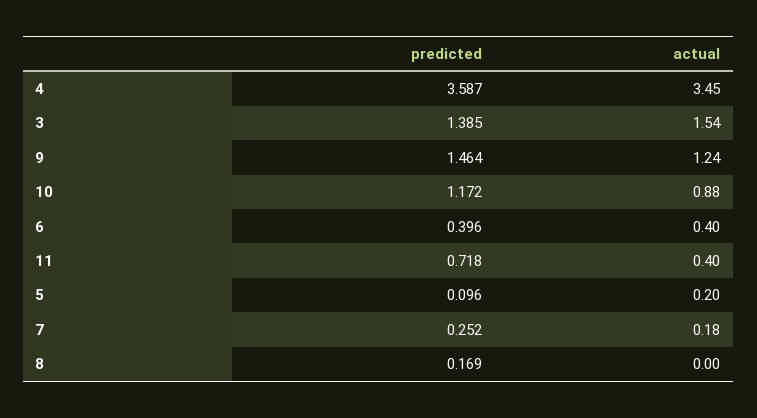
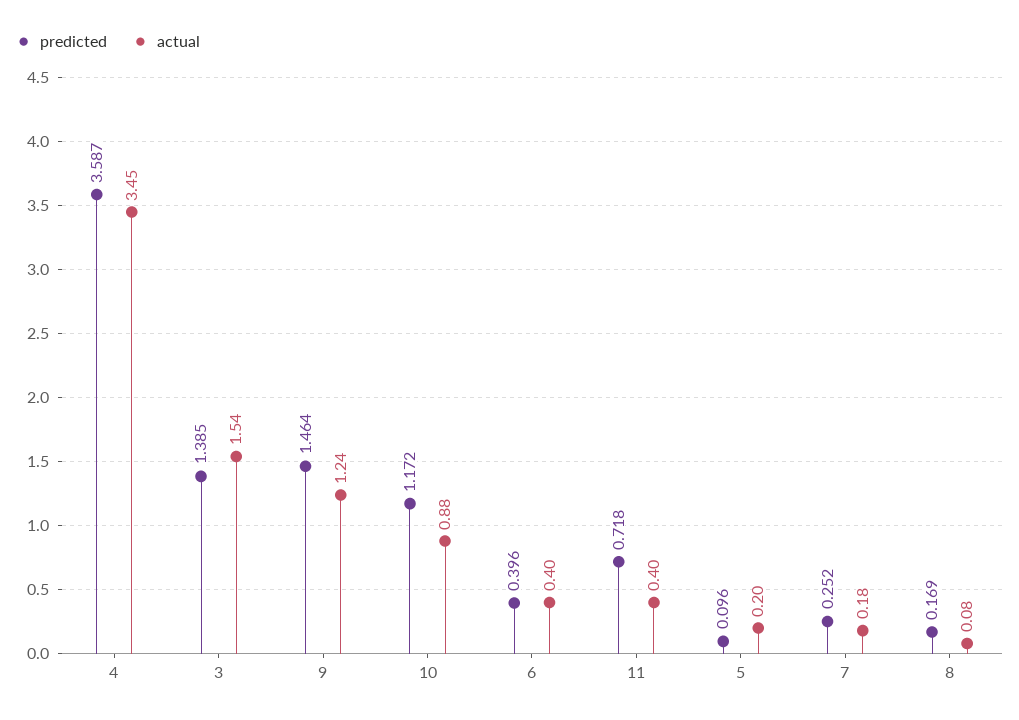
  {
    "predicted": {
      "4": 3.587,
      "3": 1.385,
      "9": 1.464,
      "10": 1.172,
      "6": 0.396,
      "11": 0.718,
      "5": 0.096,
      "7": 0.252,
      "8": 0.169
    },
    "actual": {
      "4": 3.45,
      "3": 1.54,
      "9": 1.24,
      "10": 0.88,
      "6": 0.4,
      "11": 0.4,
      "5": 0.2,
      "7": 0.18,
-     "8": 0
+     "8": 0.08
    }
  }

